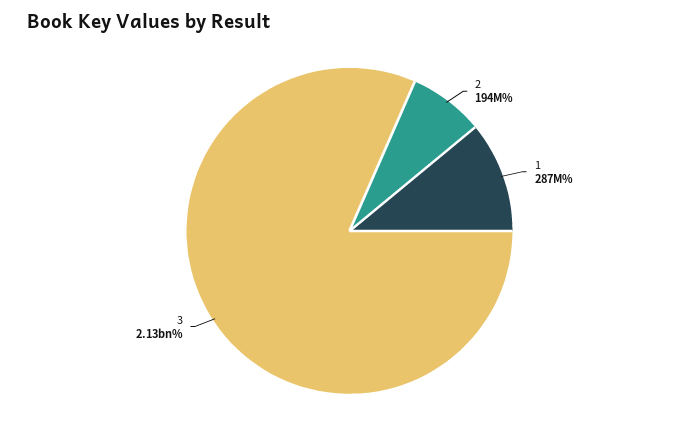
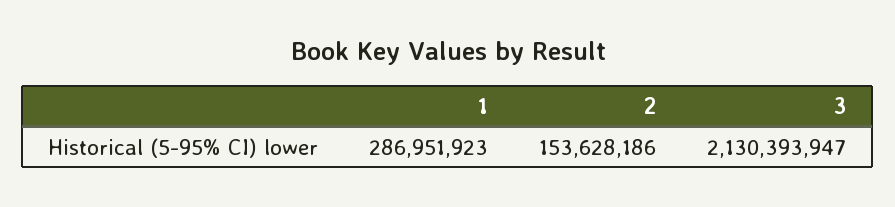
  {
-   "2": 194000000,
+   "2": 153628186,
    "1": 286951923,
    "3": 2130393947
  }

